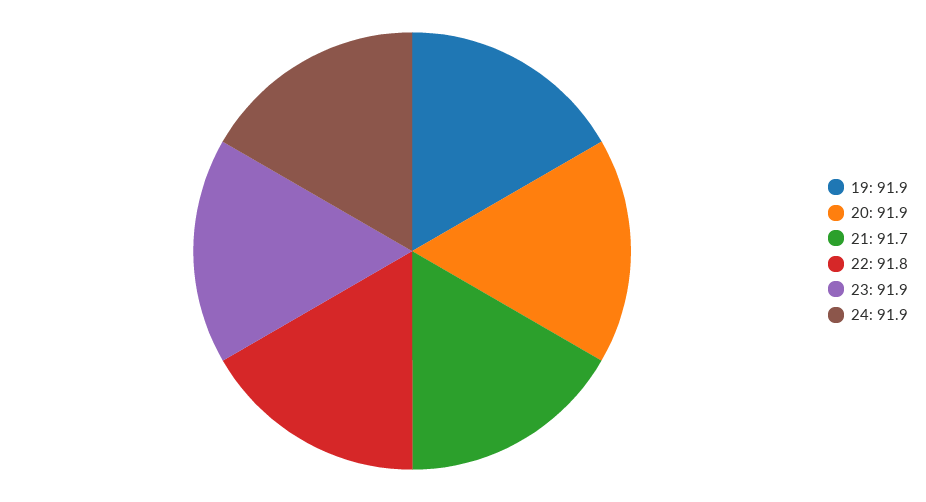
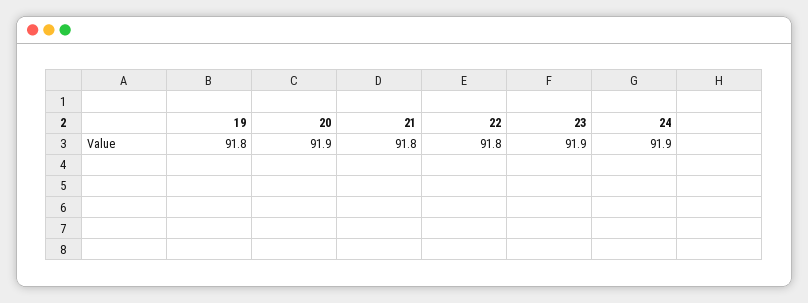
  {
-   "19": 91.9,
+   "19": 91.8,
    "20": 91.9,
-   "21": 91.7,
+   "21": 91.8,
    "22": 91.8,
    "23": 91.9,
    "24": 91.9
  }

